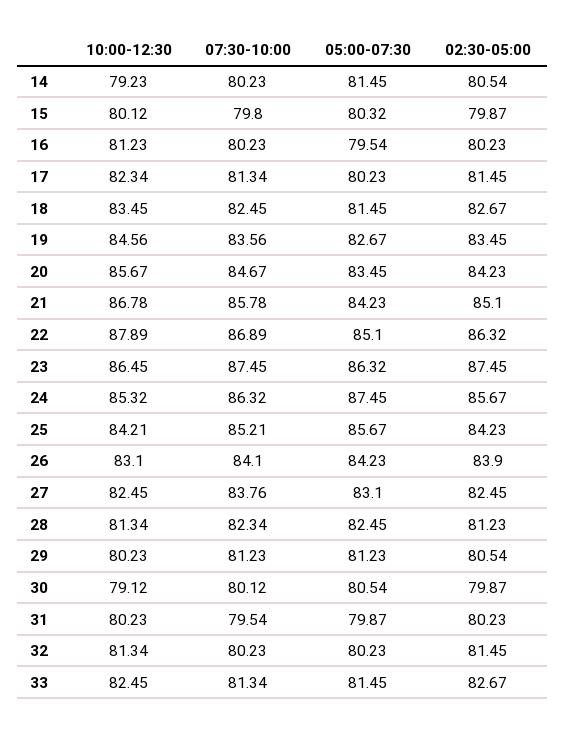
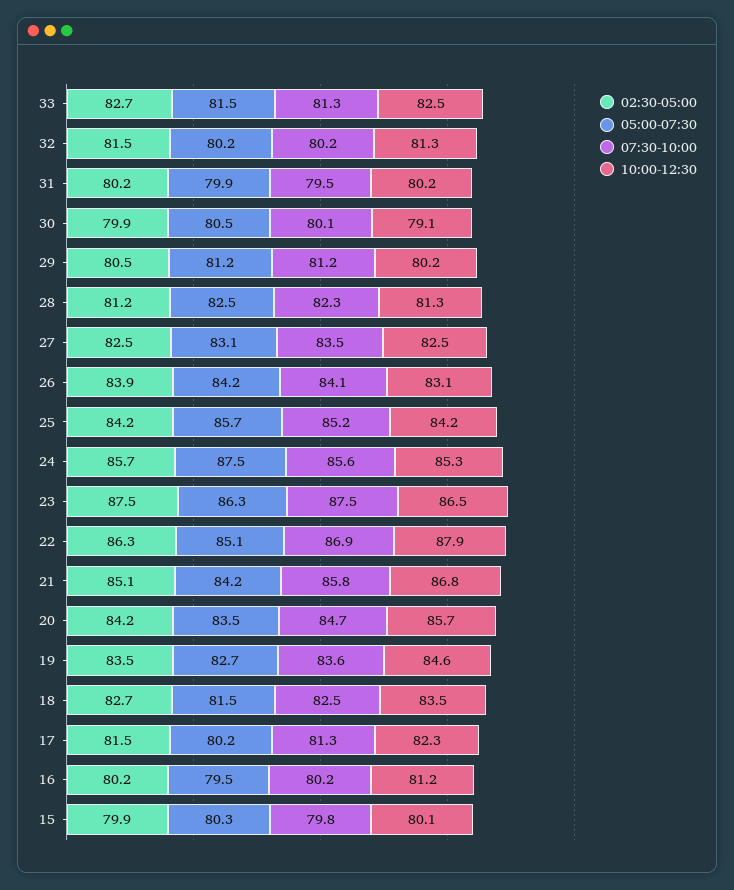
  {
    "10:00-12:30": {
-     "14": 79.23,
      "15": 80.12,
      "16": 81.23,
      "17": 82.34,
      "18": 83.45,
      "19": 84.56,
      "20": 85.67,
      "21": 86.78,
      "22": 87.89,
      "23": 86.45,
      "24": 85.32,
      "25": 84.21,
      "26": 83.1,
      "27": 82.45,
      "28": 81.34,
      "29": 80.23,
      "30": 79.12,
      "31": 80.23,
      "32": 81.34,
      "33": 82.45
    },
    "07:30-10:00": {
-     "14": 80.23,
      "15": 79.8,
      "16": 80.23,
      "17": 81.34,
      "18": 82.45,
      "19": 83.56,
      "20": 84.67,
      "21": 85.78,
      "22": 86.89,
      "23": 87.45,
-     "24": 86.32,
+     "24": 85.6,
      "25": 85.21,
      "26": 84.1,
-     "27": 83.76,
+     "27": 83.5,
      "28": 82.34,
      "29": 81.23,
      "30": 80.12,
      "31": 79.54,
      "32": 80.23,
      "33": 81.34
    },
    "05:00-07:30": {
-     "14": 81.45,
      "15": 80.32,
      "16": 79.54,
      "17": 80.23,
      "18": 81.45,
      "19": 82.67,
      "20": 83.45,
      "21": 84.23,
      "22": 85.1,
      "23": 86.32,
      "24": 87.45,
      "25": 85.67,
      "26": 84.23,
      "27": 83.1,
      "28": 82.45,
      "29": 81.23,
      "30": 80.54,
      "31": 79.87,
      "32": 80.23,
      "33": 81.45
    },
    "02:30-05:00": {
-     "14": 80.54,
      "15": 79.87,
      "16": 80.23,
      "17": 81.45,
      "18": 82.67,
      "19": 83.45,
      "20": 84.23,
      "21": 85.1,
      "22": 86.32,
      "23": 87.45,
      "24": 85.67,
      "25": 84.23,
      "26": 83.9,
      "27": 82.45,
      "28": 81.23,
      "29": 80.54,
      "30": 79.87,
      "31": 80.23,
      "32": 81.45,
      "33": 82.67
    }
  }

